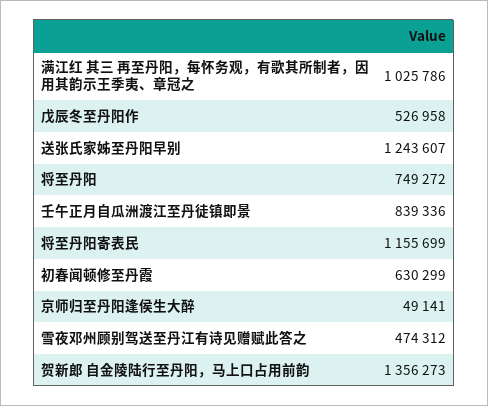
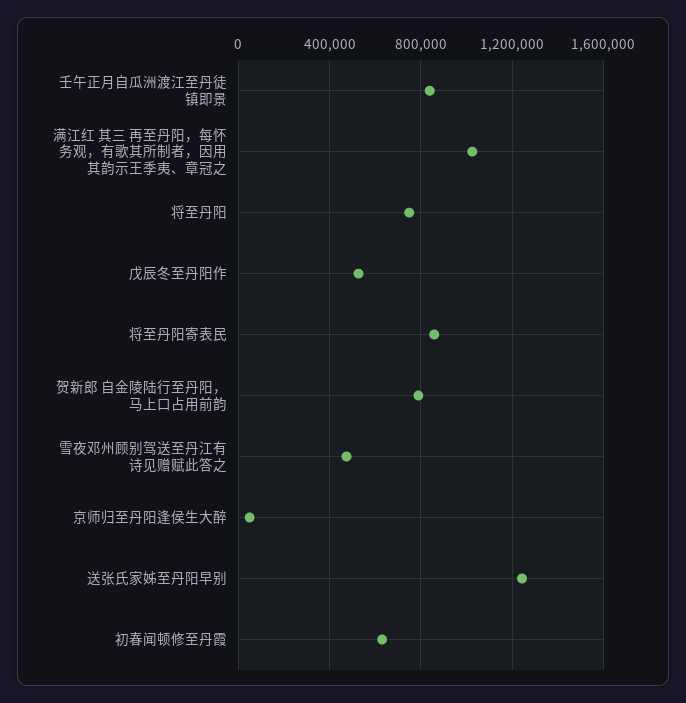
  {
    "满江红 其三 再至丹阳，每怀务观，有歌其所制者，因用其韵示王季夷、章冠之": 1025786,
    "戊辰冬至丹阳作": 526958,
    "送张氏家姊至丹阳早别": 1243607,
    "将至丹阳": 749272,
    "壬午正月自瓜洲渡江至丹徒镇即景": 839336,
-   "将至丹阳寄表民": 1155699,
+   "将至丹阳寄表民": 850000,
    "初春闻顿修至丹霞": 630299,
    "京师归至丹阳逢侯生大醉": 49141,
    "雪夜邓州顾别驾送至丹江有诗见赠赋此答之": 474312,
-   "贺新郎 自金陵陆行至丹阳，马上口占用前韵": 1356273
+   "贺新郎 自金陵陆行至丹阳，马上口占用前韵": 800000
  }

